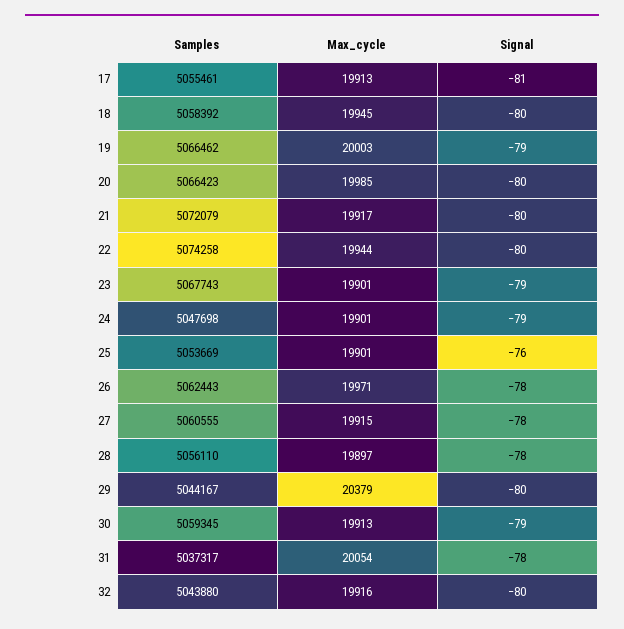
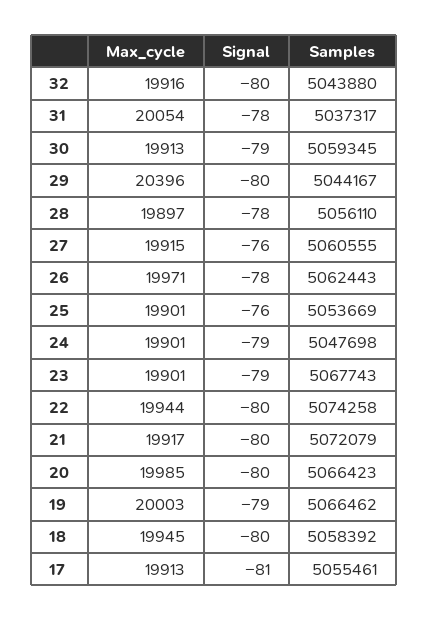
  {
    "Samples": {
      "17": 5055461,
      "18": 5058392,
      "19": 5066462,
      "20": 5066423,
      "21": 5072079,
      "22": 5074258,
      "23": 5067743,
      "24": 5047698,
      "25": 5053669,
      "26": 5062443,
      "27": 5060555,
      "28": 5056110,
      "29": 5044167,
      "30": 5059345,
      "31": 5037317,
      "32": 5043880
    },
    "Max_cycle": {
      "17": 19913,
      "18": 19945,
      "19": 20003,
      "20": 19985,
      "21": 19917,
      "22": 19944,
      "23": 19901,
      "24": 19901,
      "25": 19901,
      "26": 19971,
      "27": 19915,
      "28": 19897,
-     "29": 20379,
+     "29": 20396,
      "30": 19913,
      "31": 20054,
      "32": 19916
    },
    "Signal": {
      "17": -81,
      "18": -80,
      "19": -79,
      "20": -80,
      "21": -80,
      "22": -80,
      "23": -79,
      "24": -79,
      "25": -76,
      "26": -78,
-     "27": -78,
+     "27": -76,
      "28": -78,
      "29": -80,
      "30": -79,
      "31": -78,
      "32": -80
    }
  }

